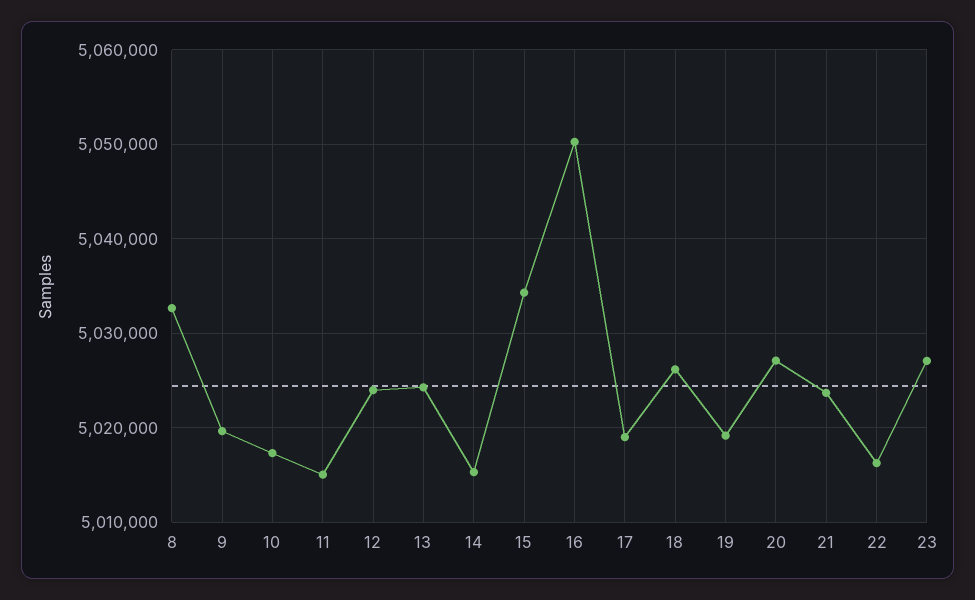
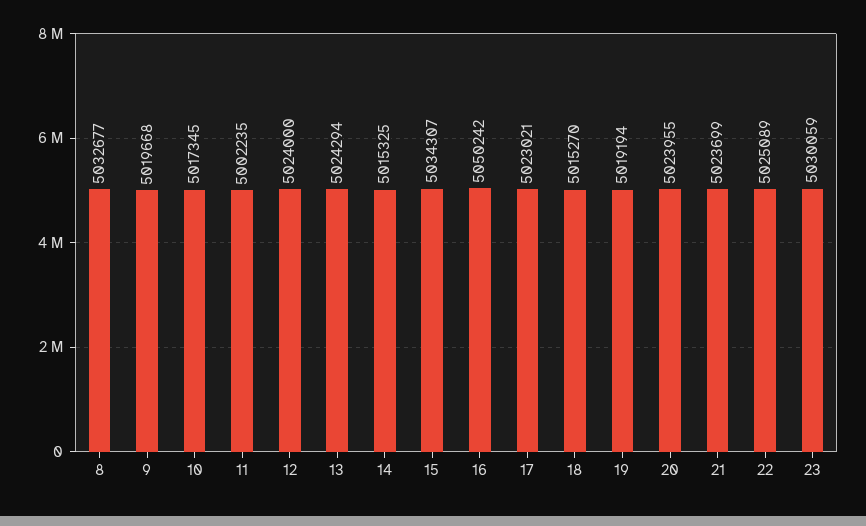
  {
    "8": 5032677,
    "9": 5019668,
    "10": 5017345,
-   "11": 5015000,
+   "11": 5002235,
    "12": 5024000,
    "13": 5024294,
    "14": 5015325,
    "15": 5034307,
    "16": 5050242,
-   "17": 5019000,
+   "17": 5023021,
-   "18": 5026000,
+   "18": 5015270,
    "19": 5019194,
-   "20": 5027000,
+   "20": 5023955,
    "21": 5023699,
-   "22": 5016000,
+   "22": 5025089,
-   "23": 5027000
+   "23": 5030059
  }

